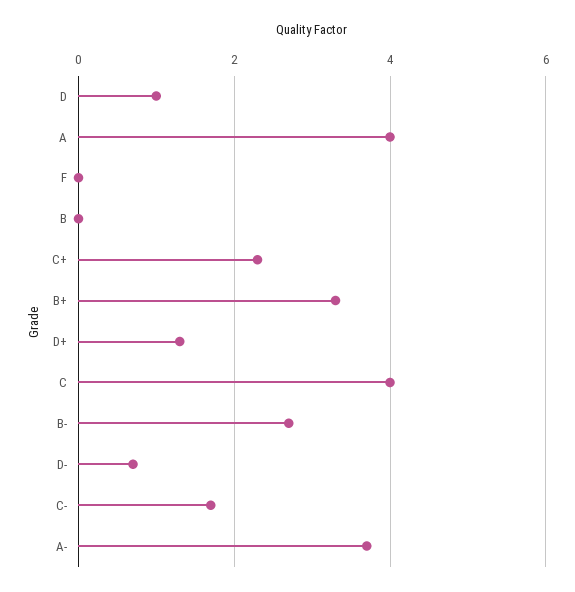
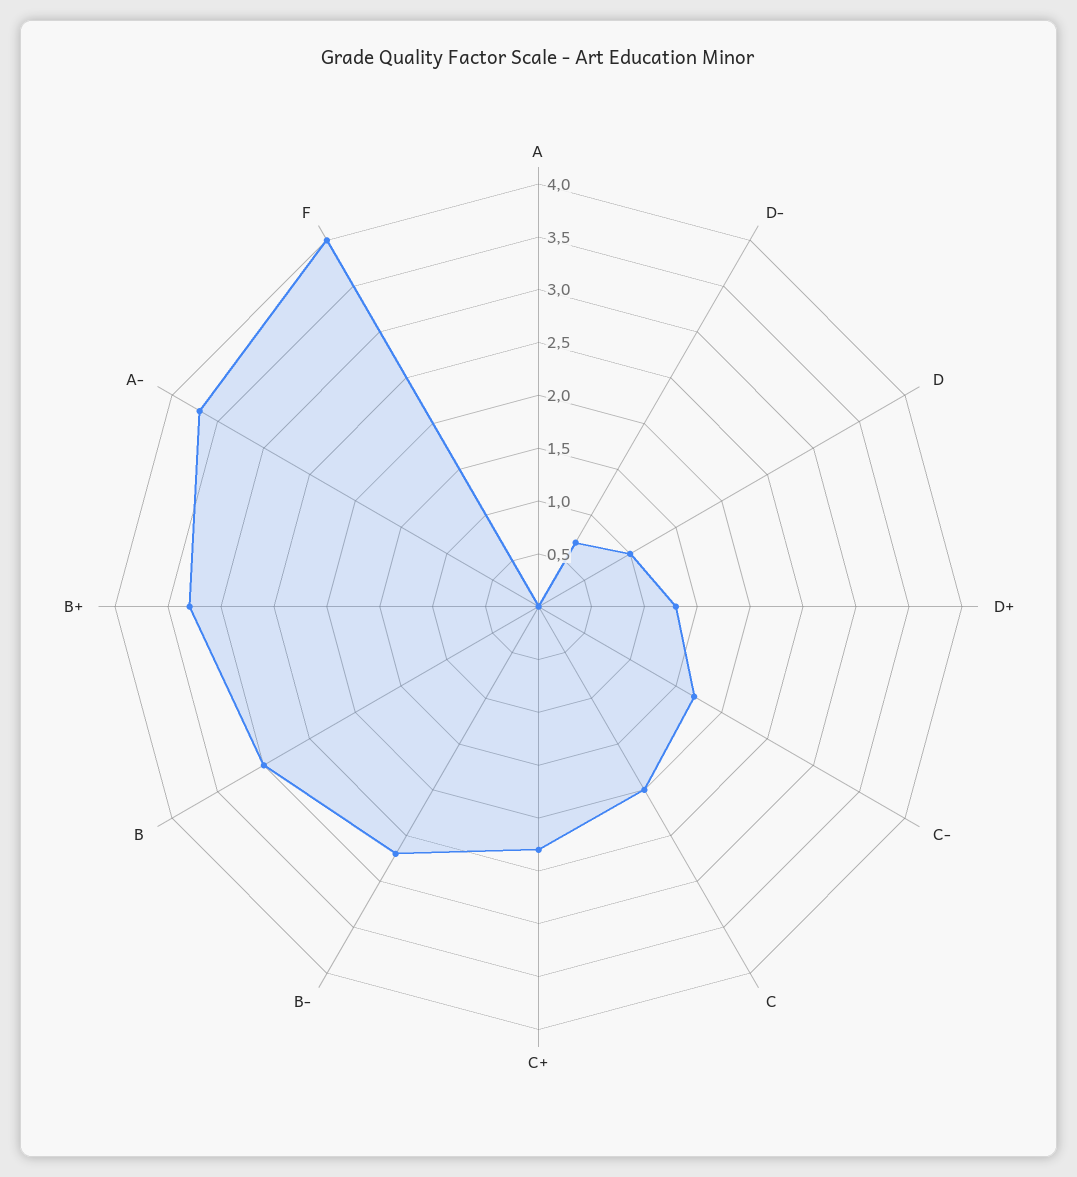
  {
    "D": 1,
-   "A": 4,
+   "A": 0,
-   "F": 0,
+   "F": 4,
-   "B": 0,
+   "B": 3,
    "C+": 2.3,
    "B+": 3.3,
    "D+": 1.3,
-   "C": 4,
+   "C": 2,
    "B-": 2.7,
    "D-": 0.7,
    "C-": 1.7,
    "A-": 3.7
  }

